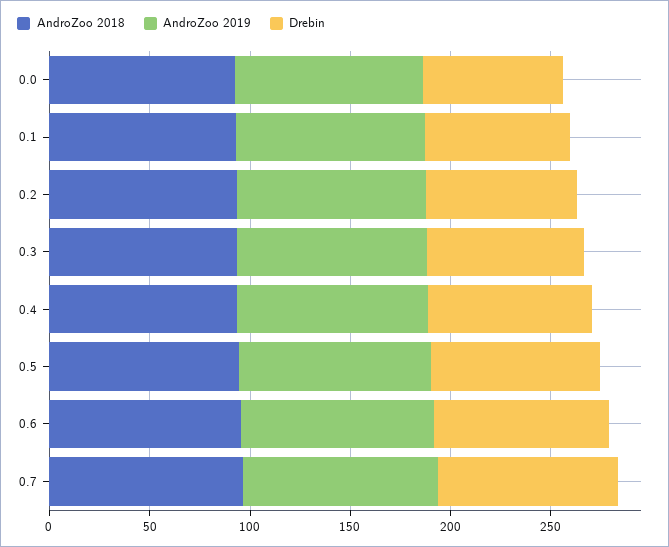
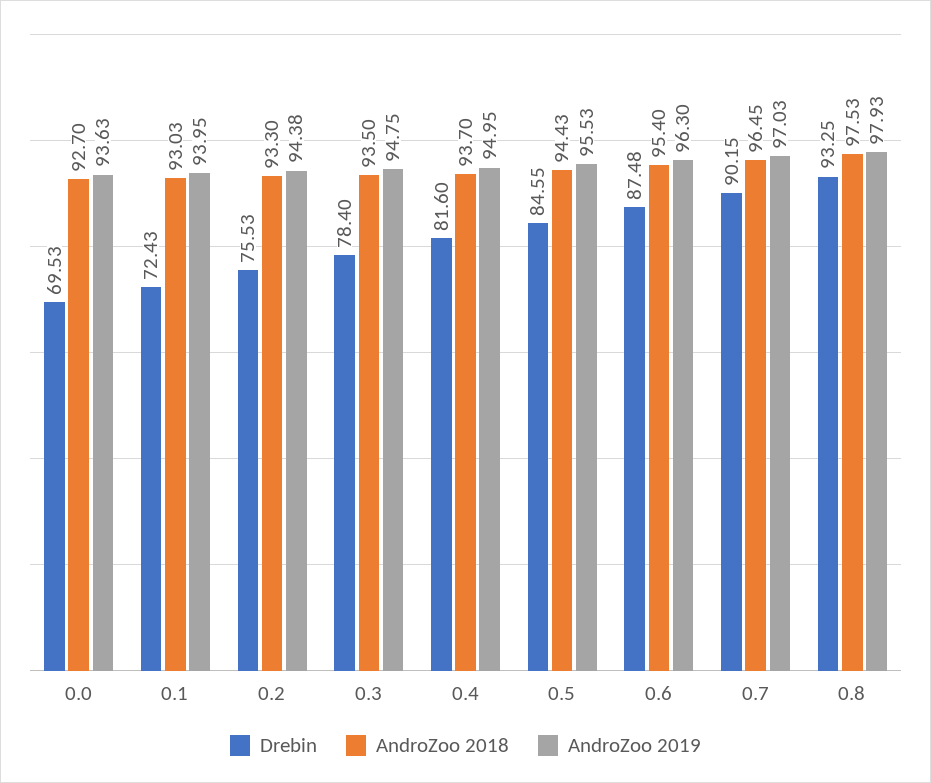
  {
    "AndroZoo 2018": {
      "0.0": 92.7,
      "0.1": 93.03,
      "0.2": 93.3,
      "0.3": 93.5,
      "0.4": 93.7,
      "0.5": 94.43,
      "0.6": 95.4,
-     "0.7": 96.45
+     "0.7": 96.45,
+     "0.8": 97.53
    },
    "AndroZoo 2019": {
      "0.0": 93.63,
      "0.1": 93.95,
      "0.2": 94.38,
      "0.3": 94.75,
      "0.4": 94.95,
      "0.5": 95.53,
      "0.6": 96.3,
-     "0.7": 97.03
+     "0.7": 97.03,
+     "0.8": 97.93
    },
    "Drebin": {
      "0.0": 69.53,
      "0.1": 72.43,
      "0.2": 75.53,
      "0.3": 78.4,
      "0.4": 81.6,
      "0.5": 84.55,
      "0.6": 87.48,
-     "0.7": 90.15
+     "0.7": 90.15,
+     "0.8": 93.25
    }
  }

